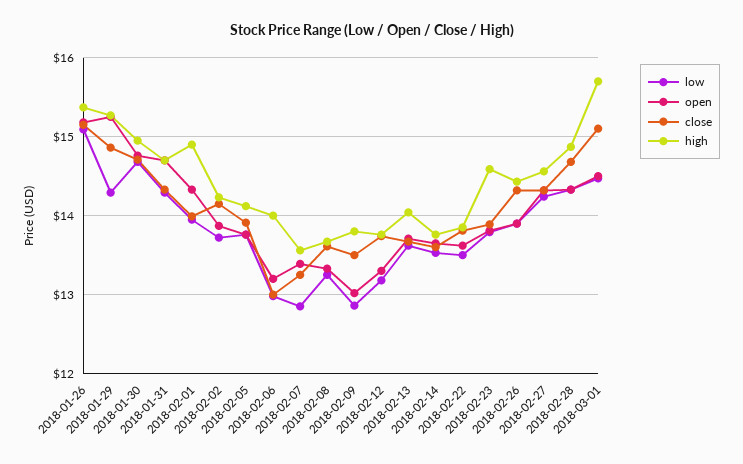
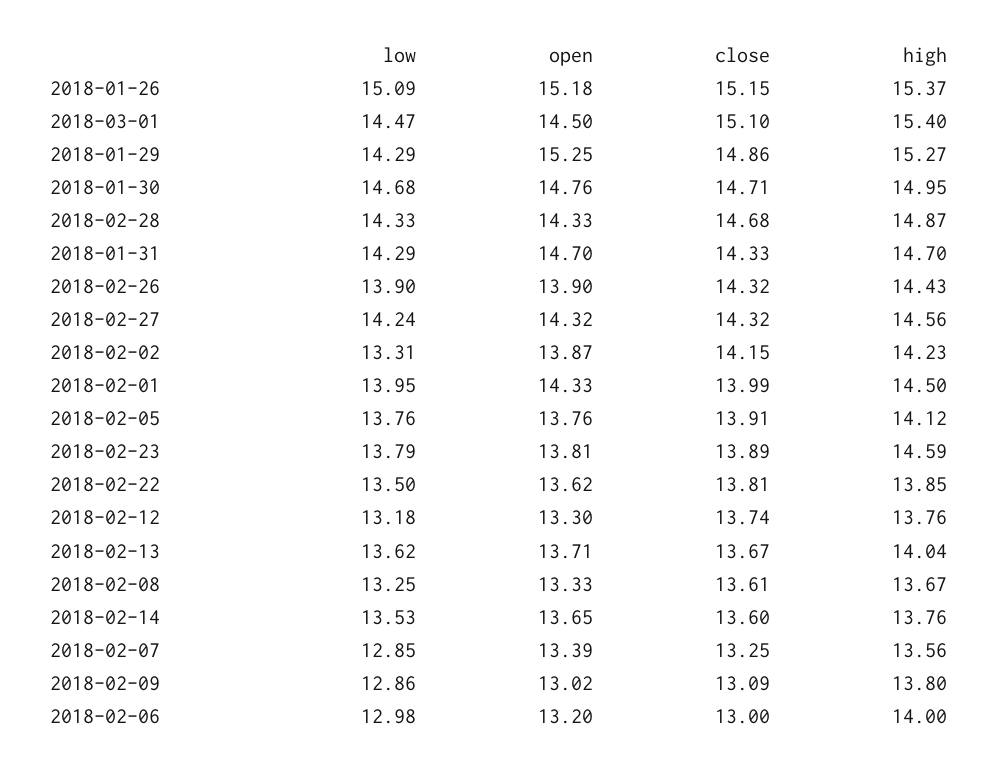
  {
    "low": {
      "2018-01-26": 15.09,
      "2018-01-29": 14.29,
      "2018-01-30": 14.68,
      "2018-01-31": 14.29,
      "2018-02-01": 13.95,
-     "2018-02-02": 13.7,
+     "2018-02-02": 13.31,
      "2018-02-05": 13.76,
      "2018-02-06": 12.98,
      "2018-02-07": 12.85,
      "2018-02-08": 13.25,
      "2018-02-09": 12.86,
      "2018-02-12": 13.18,
      "2018-02-13": 13.62,
      "2018-02-14": 13.53,
      "2018-02-22": 13.5,
      "2018-02-23": 13.79,
      "2018-02-26": 13.9,
      "2018-02-27": 14.24,
      "2018-02-28": 14.33,
      "2018-03-01": 14.47
    },
    "open": {
      "2018-01-26": 15.18,
      "2018-01-29": 15.25,
      "2018-01-30": 14.76,
      "2018-01-31": 14.7,
      "2018-02-01": 14.33,
      "2018-02-02": 13.87,
      "2018-02-05": 13.76,
      "2018-02-06": 13.2,
      "2018-02-07": 13.39,
      "2018-02-08": 13.33,
      "2018-02-09": 13.02,
      "2018-02-12": 13.3,
      "2018-02-13": 13.71,
      "2018-02-14": 13.65,
      "2018-02-22": 13.62,
      "2018-02-23": 13.81,
      "2018-02-26": 13.9,
      "2018-02-27": 14.32,
      "2018-02-28": 14.33,
      "2018-03-01": 14.5
    },
    "close": {
      "2018-01-26": 15.15,
      "2018-01-29": 14.86,
      "2018-01-30": 14.71,
      "2018-01-31": 14.33,
      "2018-02-01": 13.99,
      "2018-02-02": 14.15,
      "2018-02-05": 13.91,
      "2018-02-06": 13,
      "2018-02-07": 13.25,
      "2018-02-08": 13.61,
-     "2018-02-09": 13.5,
+     "2018-02-09": 13.09,
      "2018-02-12": 13.74,
      "2018-02-13": 13.67,
      "2018-02-14": 13.6,
      "2018-02-22": 13.81,
      "2018-02-23": 13.89,
      "2018-02-26": 14.32,
      "2018-02-27": 14.32,
      "2018-02-28": 14.68,
      "2018-03-01": 15.1
    },
    "high": {
      "2018-01-26": 15.37,
      "2018-01-29": 15.27,
      "2018-01-30": 14.95,
      "2018-01-31": 14.7,
-     "2018-02-01": 14.9,
+     "2018-02-01": 14.5,
      "2018-02-02": 14.23,
      "2018-02-05": 14.12,
      "2018-02-06": 14,
      "2018-02-07": 13.56,
      "2018-02-08": 13.67,
      "2018-02-09": 13.8,
      "2018-02-12": 13.76,
      "2018-02-13": 14.04,
      "2018-02-14": 13.76,
      "2018-02-22": 13.85,
      "2018-02-23": 14.59,
      "2018-02-26": 14.43,
      "2018-02-27": 14.56,
      "2018-02-28": 14.87,
-     "2018-03-01": 15.7
+     "2018-03-01": 15.4
    }
  }

